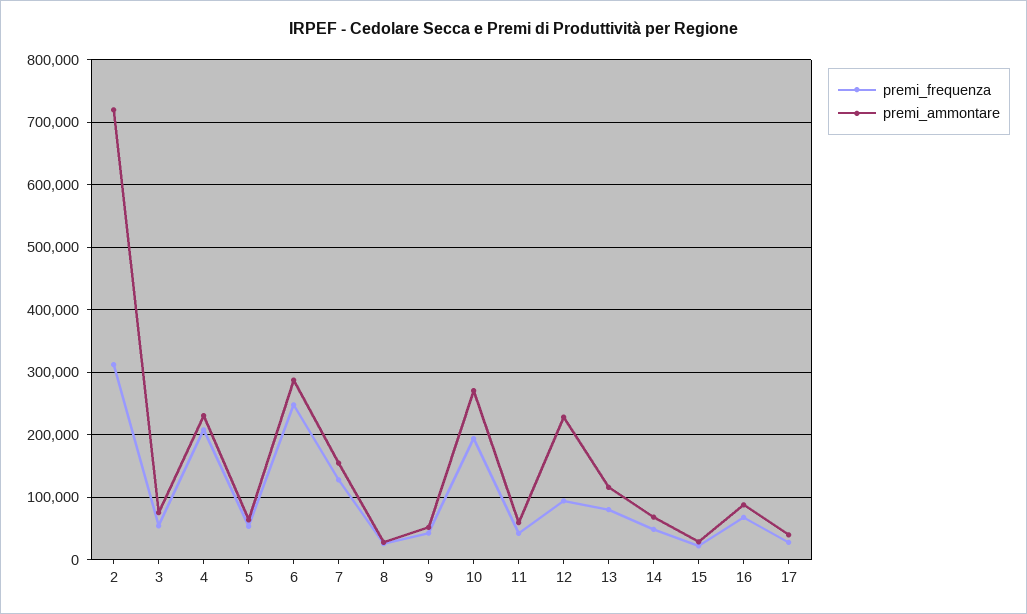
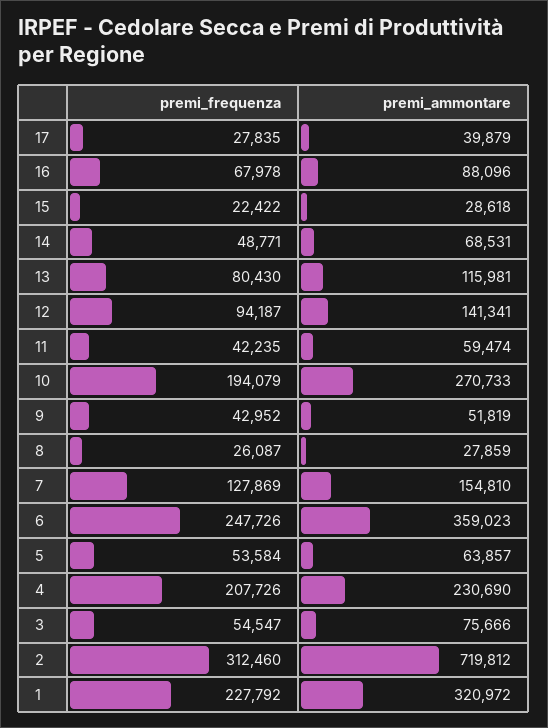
  {
    "premi_frequenza": {
      "2": 312460,
      "3": 54547,
      "4": 207726,
      "5": 53584,
      "6": 247726,
      "7": 127869,
      "8": 26087,
      "9": 42952,
      "10": 194079,
      "11": 42235,
      "12": 94187,
      "13": 80430,
      "14": 48771,
      "15": 22422,
      "16": 67978,
-     "17": 27835
+     "17": 27835,
+     "1": 227792
    },
    "premi_ammontare": {
      "2": 719812,
      "3": 75666,
      "4": 230690,
      "5": 63857,
-     "6": 290000,
+     "6": 359023,
      "7": 154810,
      "8": 27859,
      "9": 51819,
      "10": 270733,
      "11": 59474,
-     "12": 230000,
+     "12": 141341,
      "13": 115981,
      "14": 68531,
      "15": 28618,
      "16": 88096,
-     "17": 39879
+     "17": 39879,
+     "1": 320972
    }
  }

